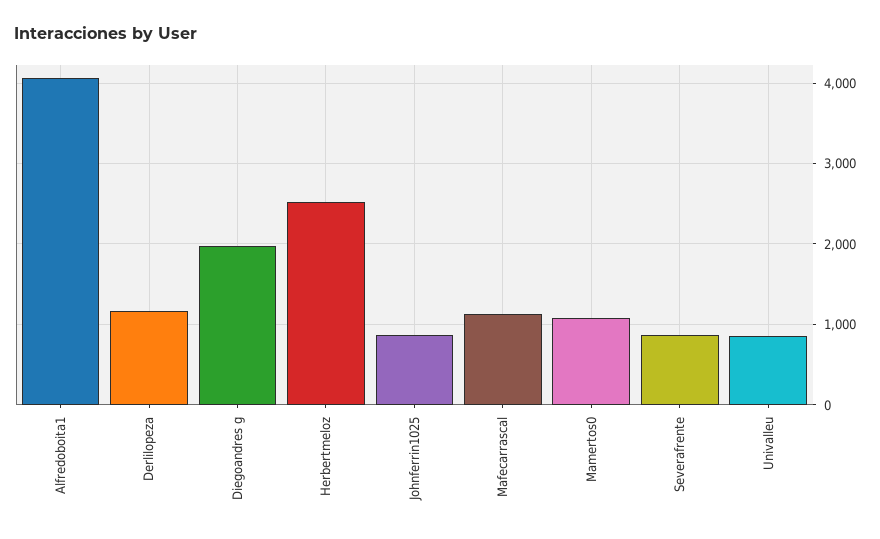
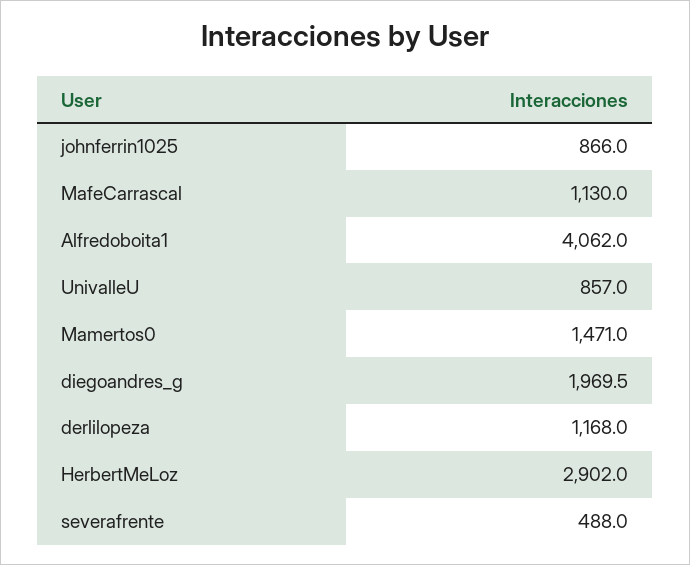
  {
    "Alfredoboita1": 4062,
    "Derlilopeza": 1168,
    "Diegoandres g": 1969.5,
-   "Herbertmeloz": 2500,
+   "Herbertmeloz": 2902,
    "Johnferrin1025": 866,
    "Mafecarrascal": 1130,
-   "Mamertos0": 1100,
+   "Mamertos0": 1471,
-   "Severafrente": 900,
+   "Severafrente": 488,
    "Univalleu": 857
  }

